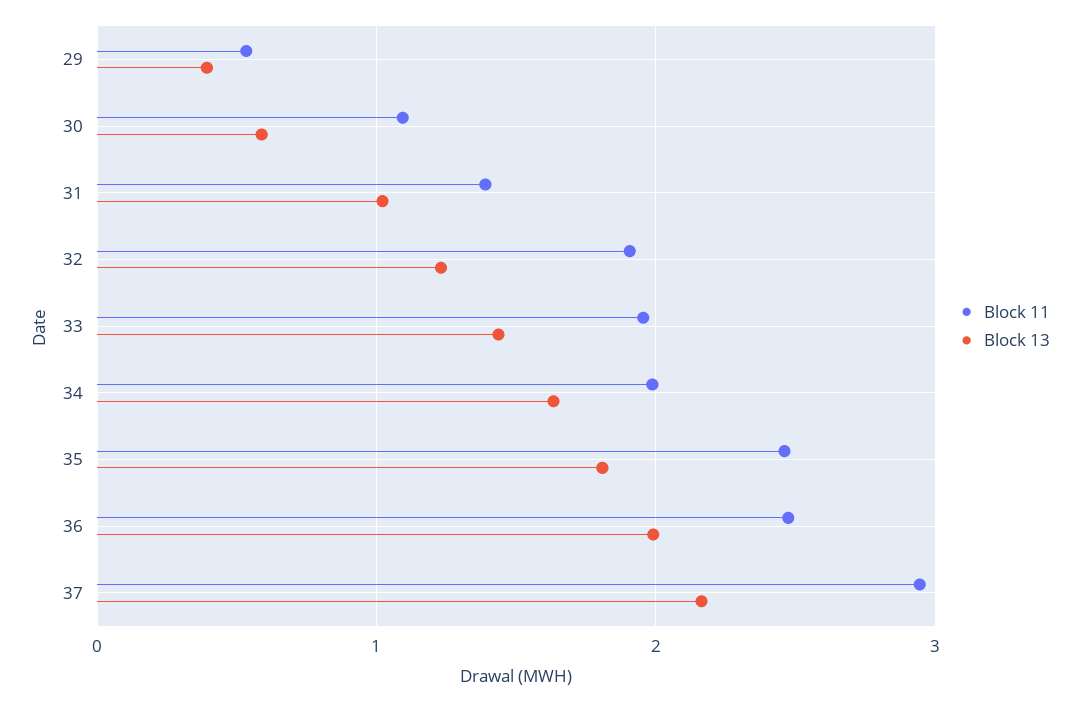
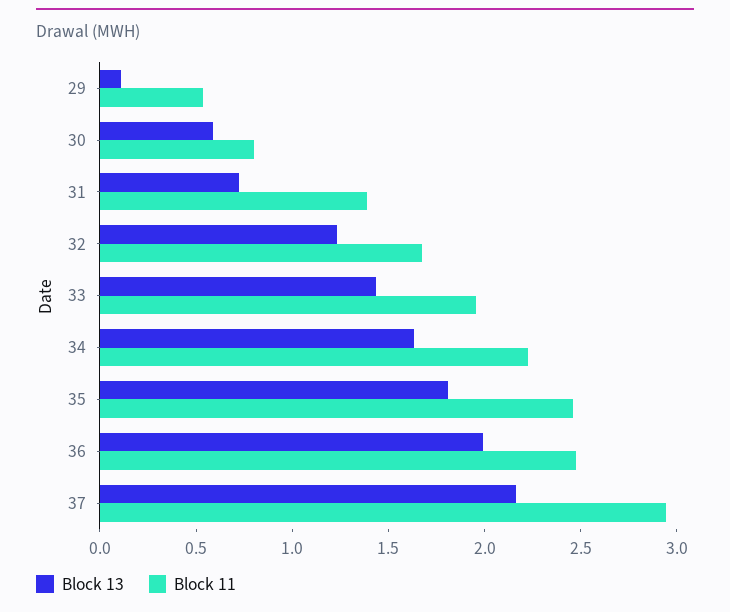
  {
    "Block 11": {
      "29": 0.5,
-     "30": 1.1,
+     "30": 0.8,
      "31": 1.4,
-     "32": 1.9,
+     "32": 1.7,
      "33": 2,
-     "34": 2,
+     "34": 2.2,
      "35": 2.5,
      "36": 2.5,
      "37": 2.9
    },
    "Block 13": {
-     "29": 0.4,
+     "29": 0.1,
      "30": 0.6,
-     "31": 1,
+     "31": 0.7,
      "32": 1.2,
      "33": 1.4,
      "34": 1.6,
      "35": 1.8,
      "36": 2,
      "37": 2.2
    }
  }

